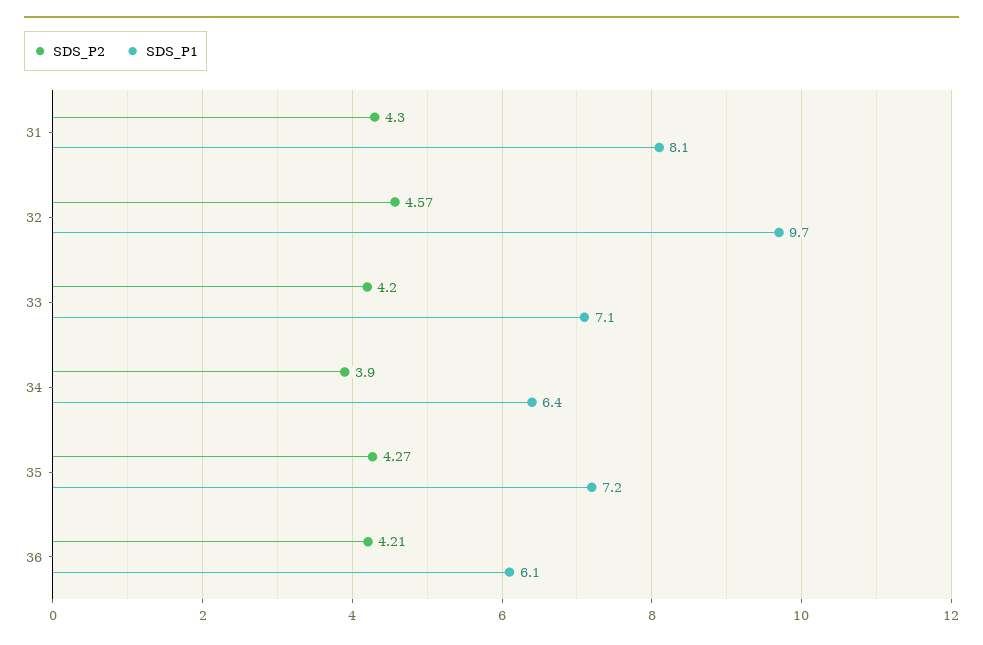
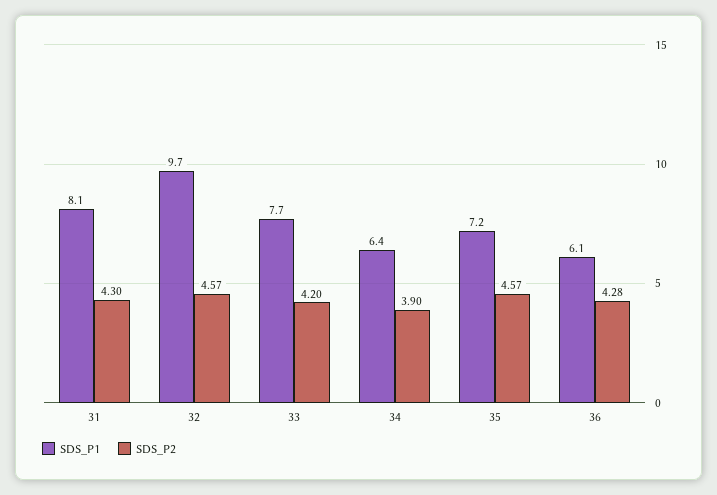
  {
    "SDS_P2": {
      "31": 4.3,
      "32": 4.57,
      "33": 4.2,
      "34": 3.9,
-     "35": 4.27,
+     "35": 4.57,
-     "36": 4.21
+     "36": 4.28
    },
    "SDS_P1": {
      "31": 8.1,
      "32": 9.7,
-     "33": 7.1,
+     "33": 7.7,
      "34": 6.4,
      "35": 7.2,
      "36": 6.1
    }
  }

